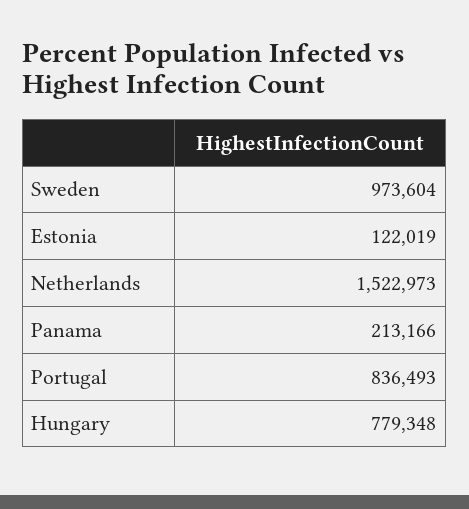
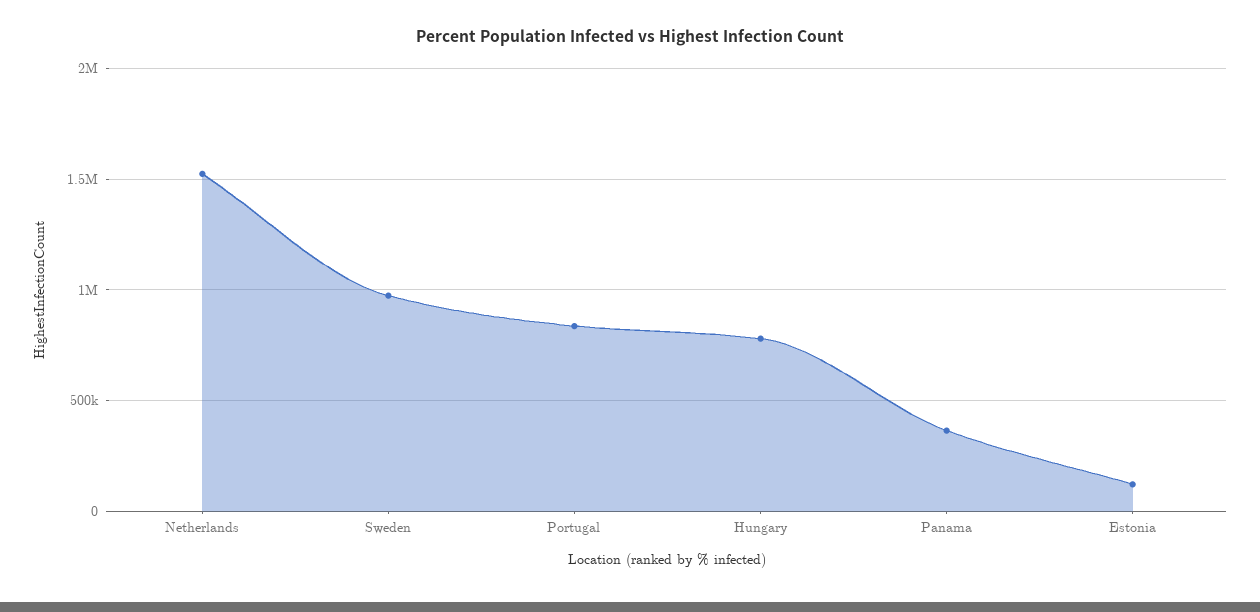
  {
    "Sweden": 973604,
    "Estonia": 122019,
    "Netherlands": 1522973,
-   "Panama": 213166,
+   "Panama": 350000,
    "Portugal": 836493,
    "Hungary": 779348
  }

